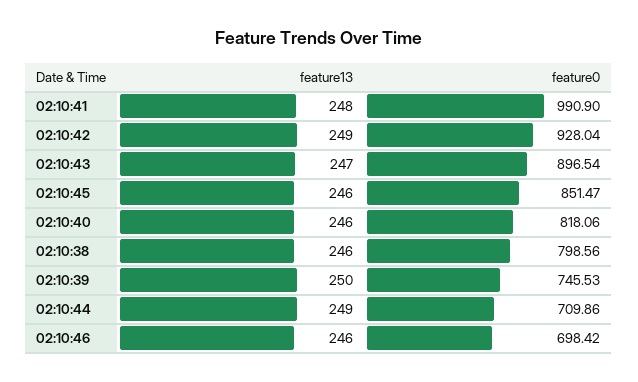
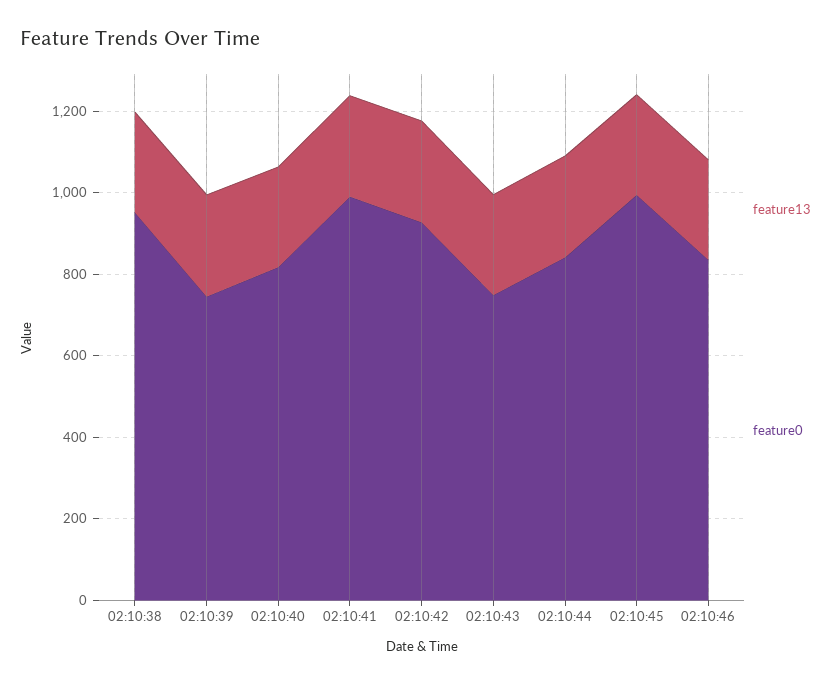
  {
    "feature13": {
      "02:10:41": 248,
      "02:10:42": 249,
      "02:10:43": 247,
      "02:10:45": 246,
      "02:10:40": 246,
      "02:10:38": 246,
      "02:10:39": 250,
      "02:10:44": 249,
      "02:10:46": 246
    },
    "feature0": {
      "02:10:41": 990.9,
      "02:10:42": 928.04,
-     "02:10:43": 896.54,
+     "02:10:43": 750,
-     "02:10:45": 851.47,
+     "02:10:45": 1000,
      "02:10:40": 818.06,
-     "02:10:38": 798.56,
+     "02:10:38": 950,
      "02:10:39": 745.53,
-     "02:10:44": 709.86,
+     "02:10:44": 850,
-     "02:10:46": 698.42
+     "02:10:46": 850
    }
  }

